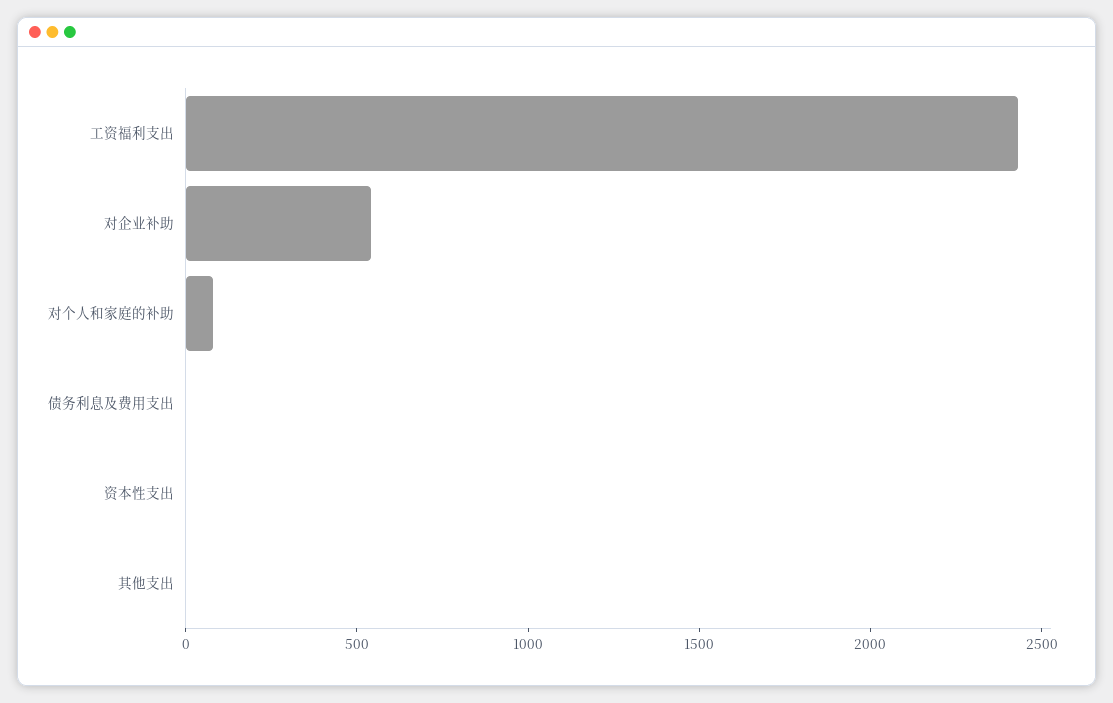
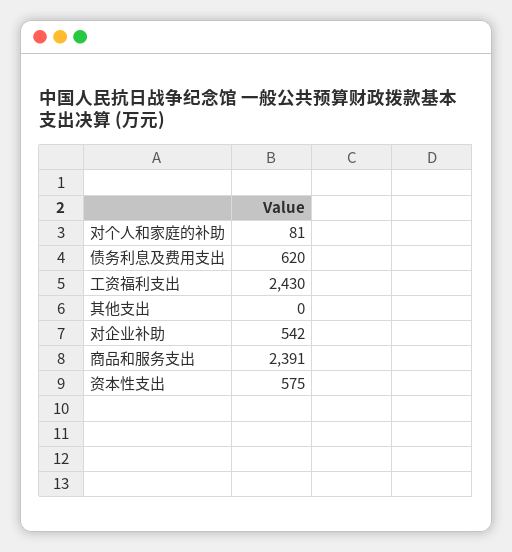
  {
    "工资福利支出": 2430,
    "对企业补助": 542,
    "对个人和家庭的补助": 81,
-   "债务利息及费用支出": 0,
+   "债务利息及费用支出": 620,
-   "资本性支出": 0,
+   "资本性支出": 575,
-   "其他支出": 0
+   "其他支出": 0,
+   "商品和服务支出": 2391
  }

